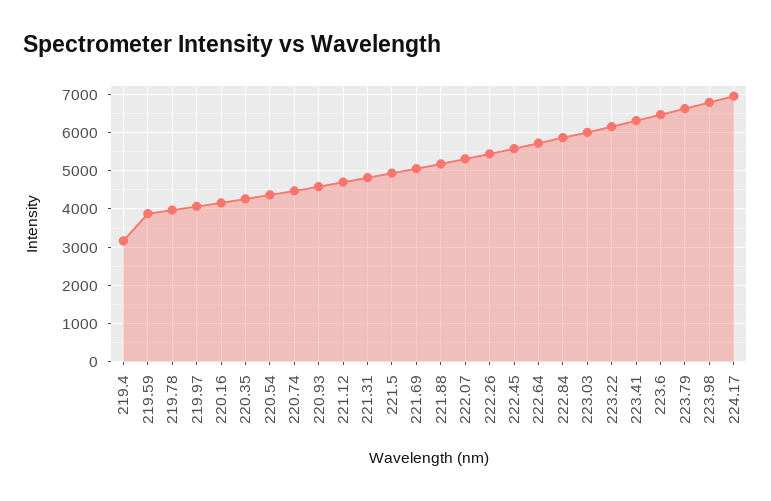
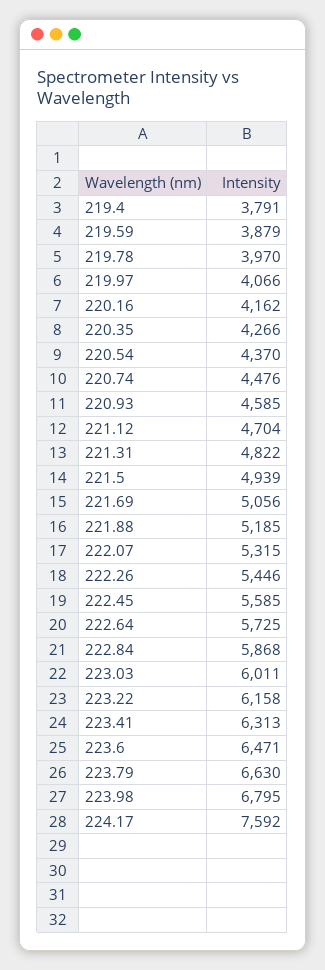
  {
-   "219.4": 3200,
+   "219.4": 3791,
    "219.59": 3879,
    "219.78": 3970,
    "219.97": 4066,
    "220.16": 4162,
    "220.35": 4266,
    "220.54": 4370,
    "220.74": 4476,
    "220.93": 4585,
    "221.12": 4704,
    "221.31": 4822,
    "221.5": 4939,
    "221.69": 5056,
    "221.88": 5185,
    "222.07": 5315,
    "222.26": 5446,
    "222.45": 5585,
    "222.64": 5725,
    "222.84": 5868,
    "223.03": 6011,
    "223.22": 6158,
    "223.41": 6313,
    "223.6": 6471,
    "223.79": 6630,
    "223.98": 6795,
-   "224.17": 7000
+   "224.17": 7592
  }

